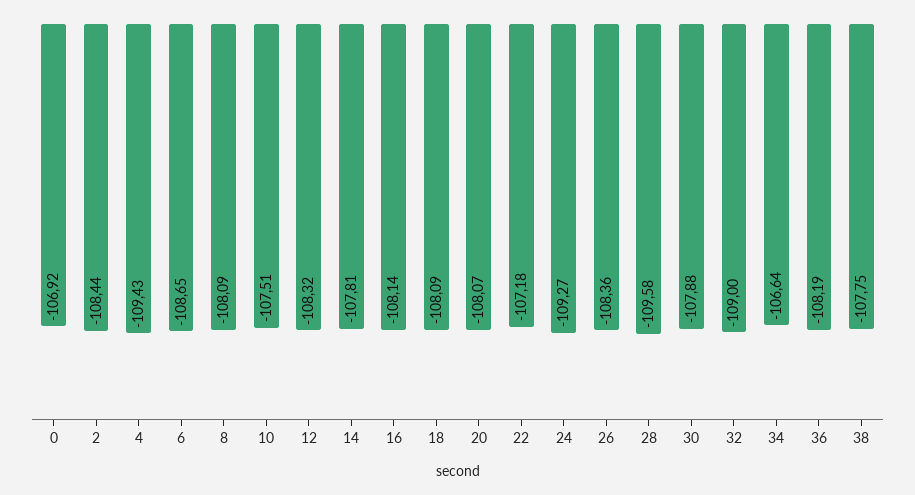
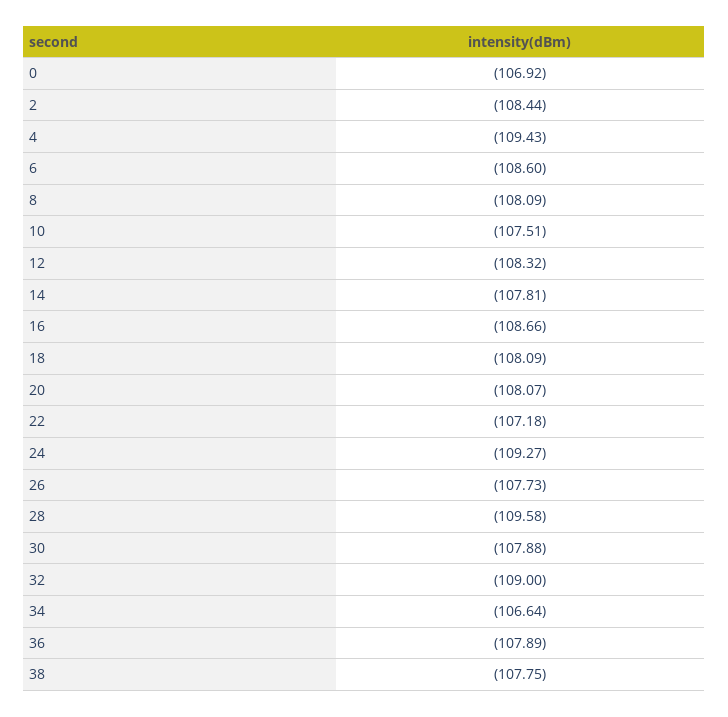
  {
    "0": -106.92,
    "2": -108.44,
    "4": -109.43,
-   "6": -108.65,
+   "6": -108.6,
    "8": -108.09,
    "10": -107.51,
    "12": -108.32,
    "14": -107.81,
-   "16": -108.14,
+   "16": -108.66,
    "18": -108.09,
    "20": -108.07,
    "22": -107.18,
    "24": -109.27,
-   "26": -108.36,
+   "26": -107.73,
    "28": -109.58,
    "30": -107.88,
    "32": -109,
    "34": -106.64,
-   "36": -108.19,
+   "36": -107.89,
    "38": -107.75
  }

